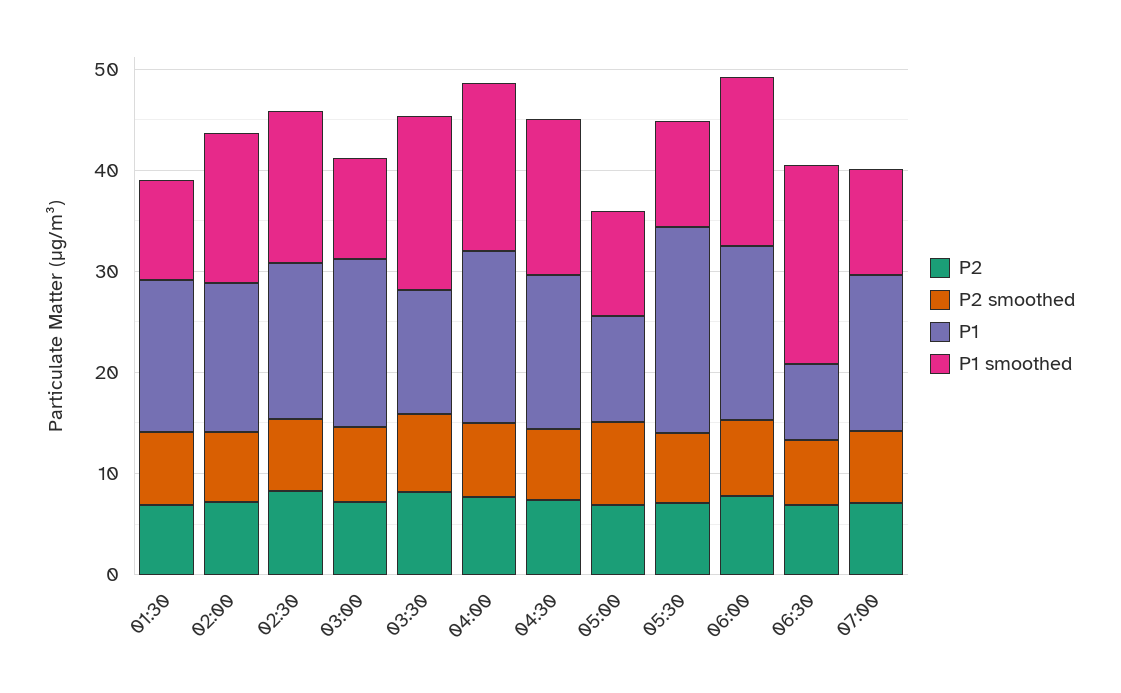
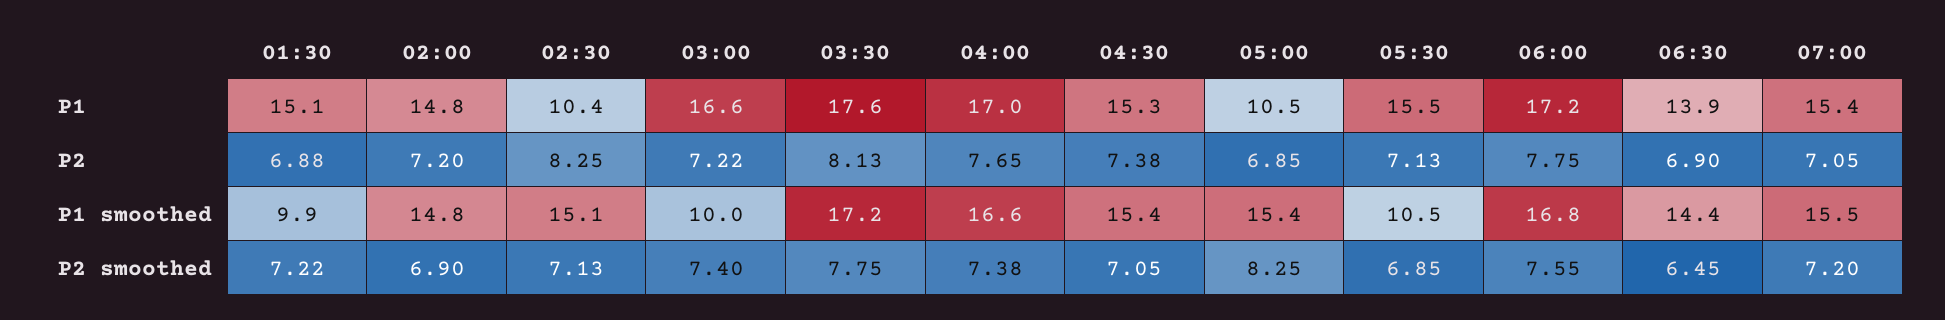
  {
    "P2": {
      "01:30": 6.88,
      "02:00": 7.2,
      "02:30": 8.25,
      "03:00": 7.22,
      "03:30": 8.13,
      "04:00": 7.65,
      "04:30": 7.38,
      "05:00": 6.85,
      "05:30": 7.13,
      "06:00": 7.75,
      "06:30": 6.9,
      "07:00": 7.05
    },
    "P2 smoothed": {
      "01:30": 7.22,
      "02:00": 6.9,
      "02:30": 7.13,
      "03:00": 7.4,
      "03:30": 7.75,
      "04:00": 7.38,
      "04:30": 7.05,
      "05:00": 8.25,
      "05:30": 6.85,
      "06:00": 7.55,
      "06:30": 6.45,
      "07:00": 7.2
    },
    "P1": {
      "01:30": 15.1,
      "02:00": 14.8,
-     "02:30": 16,
+     "02:30": 10.4,
      "03:00": 16.6,
-     "03:30": 12,
+     "03:30": 17.6,
      "04:00": 17,
      "04:30": 15.3,
      "05:00": 10.5,
-     "05:30": 20,
+     "05:30": 15.5,
      "06:00": 17.2,
-     "06:30": 8,
+     "06:30": 13.9,
      "07:00": 15.4
    },
    "P1 smoothed": {
      "01:30": 9.9,
      "02:00": 14.8,
      "02:30": 15.1,
      "03:00": 10,
      "03:30": 17.2,
      "04:00": 16.6,
      "04:30": 15.4,
-     "05:00": 10,
+     "05:00": 15.4,
      "05:30": 10.5,
      "06:00": 16.8,
-     "06:30": 20,
+     "06:30": 14.4,
-     "07:00": 10
+     "07:00": 15.5
    }
  }

